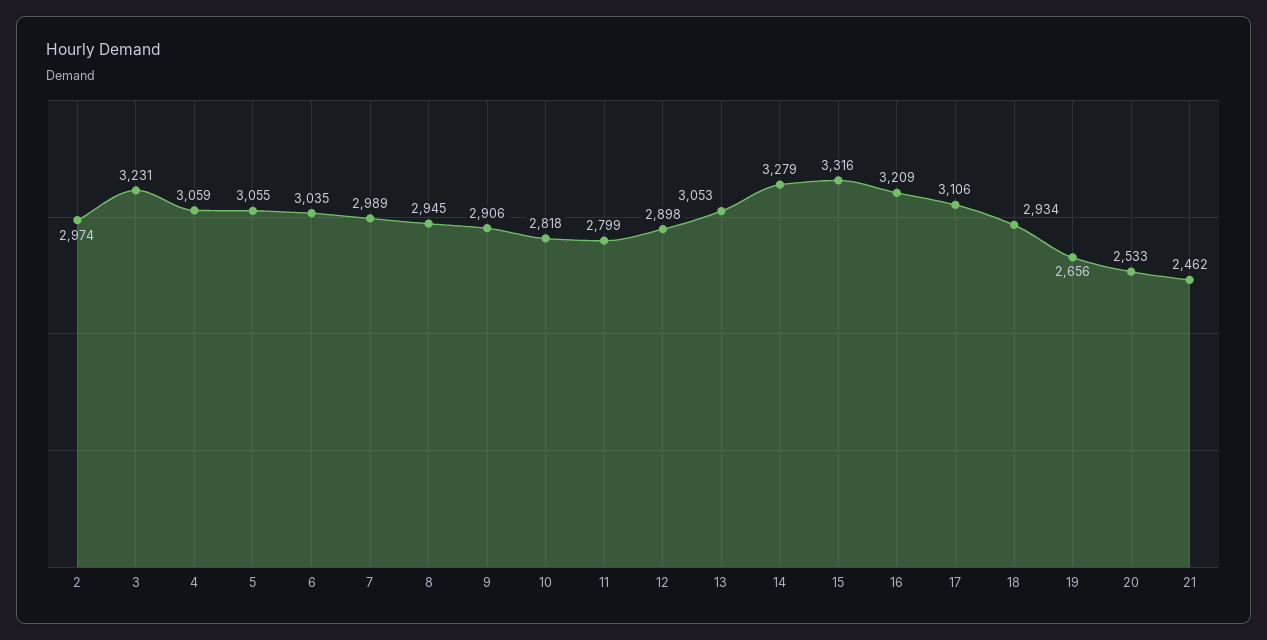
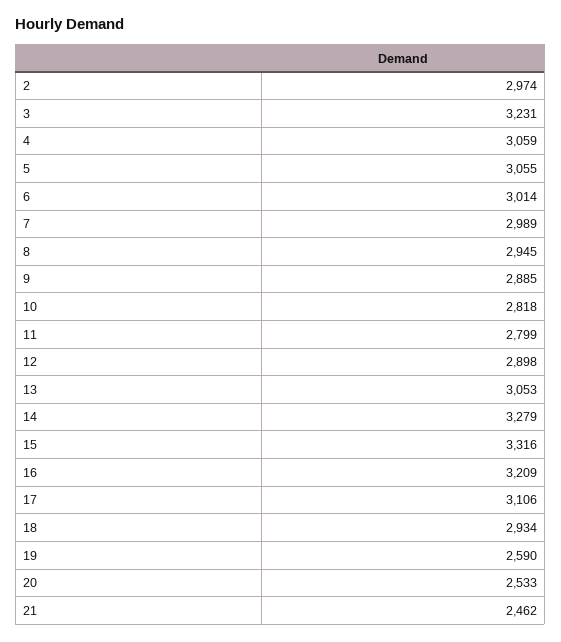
  {
    "2": 2974,
    "3": 3231,
    "4": 3059,
    "5": 3055,
-   "6": 3035,
+   "6": 3014,
    "7": 2989,
    "8": 2945,
-   "9": 2906,
+   "9": 2885,
    "10": 2818,
    "11": 2799,
    "12": 2898,
    "13": 3053,
    "14": 3279,
    "15": 3316,
    "16": 3209,
    "17": 3106,
    "18": 2934,
-   "19": 2656,
+   "19": 2590,
    "20": 2533,
    "21": 2462
  }

